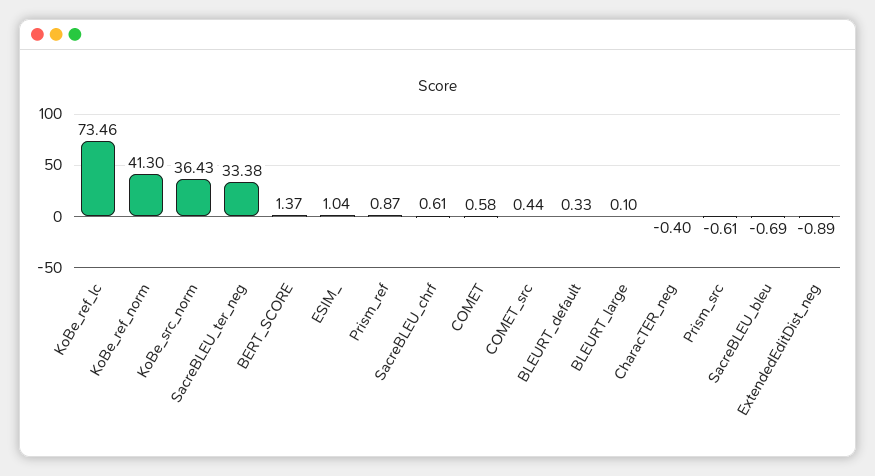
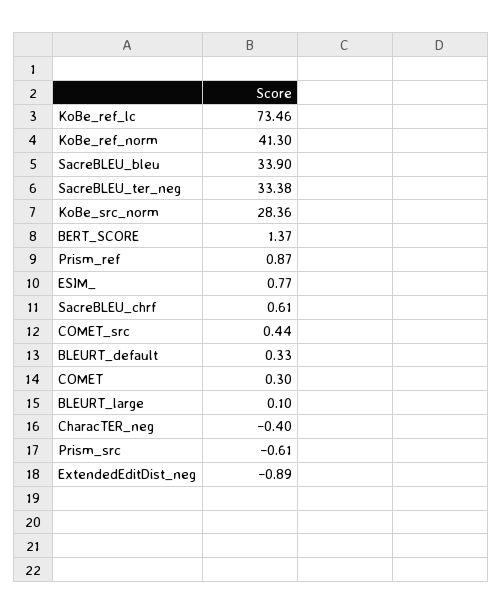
  {
    "KoBe_ref_lc": 73.46,
    "KoBe_ref_norm": 41.3,
-   "KoBe_src_norm": 36.43,
+   "KoBe_src_norm": 28.36,
    "SacreBLEU_ter_neg": 33.38,
    "BERT_SCORE": 1.37,
-   "ESIM_": 1.04,
+   "ESIM_": 0.77,
    "Prism_ref": 0.87,
    "SacreBLEU_chrf": 0.61,
-   "COMET": 0.58,
+   "COMET": 0.3,
    "COMET_src": 0.44,
    "BLEURT_default": 0.33,
    "BLEURT_large": 0.1,
    "CharacTER_neg": -0.4,
    "Prism_src": -0.61,
-   "SacreBLEU_bleu": -0.69,
+   "SacreBLEU_bleu": 33.9,
    "ExtendedEditDist_neg": -0.89
  }

